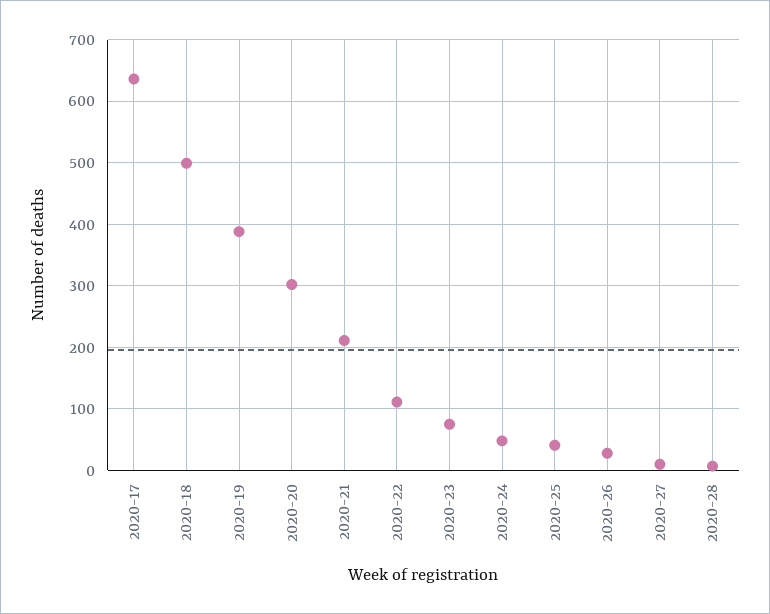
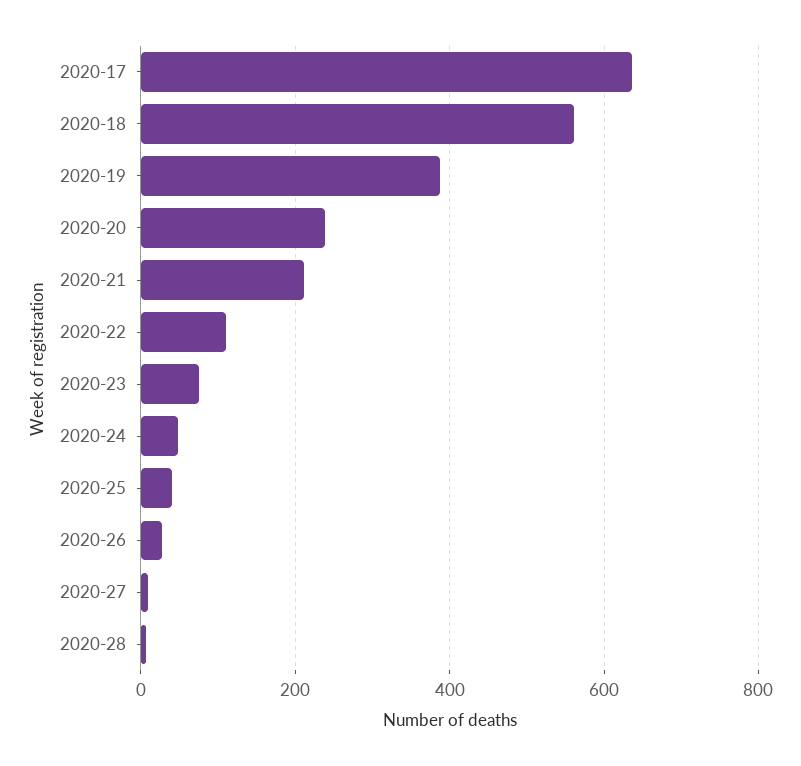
  {
    "2020-17": 640,
-   "2020-18": 500,
+   "2020-18": 560,
    "2020-19": 390,
-   "2020-20": 300,
+   "2020-20": 240,
    "2020-21": 210,
    "2020-22": 110,
    "2020-23": 80,
    "2020-24": 50,
    "2020-25": 40,
    "2020-26": 30,
    "2020-27": 10,
    "2020-28": 10
  }

